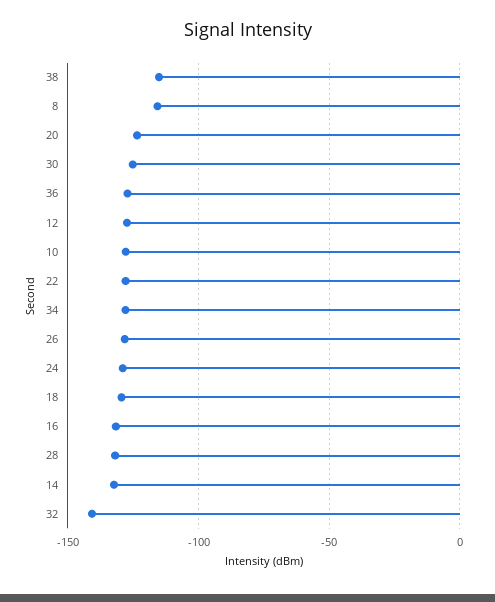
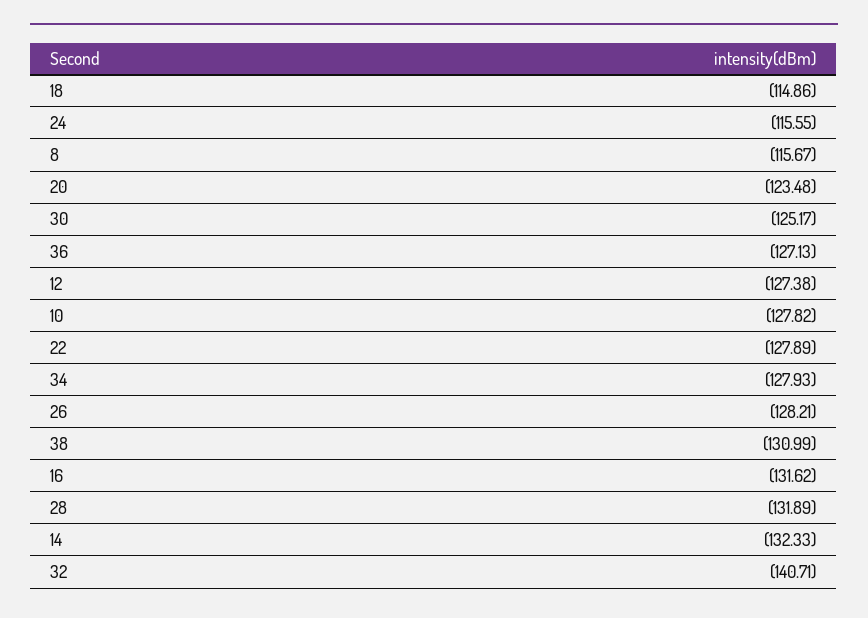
  {
-   "38": -115,
+   "38": -130.99,
    "8": -115.67,
    "20": -123.48,
    "30": -125.17,
    "36": -127.13,
    "12": -127.38,
    "10": -127.82,
    "22": -127.89,
    "34": -127.93,
    "26": -128.21,
-   "24": -130,
+   "24": -115.55,
-   "18": -130,
+   "18": -114.86,
    "16": -131.62,
    "28": -131.89,
    "14": -132.33,
    "32": -140.71
  }

